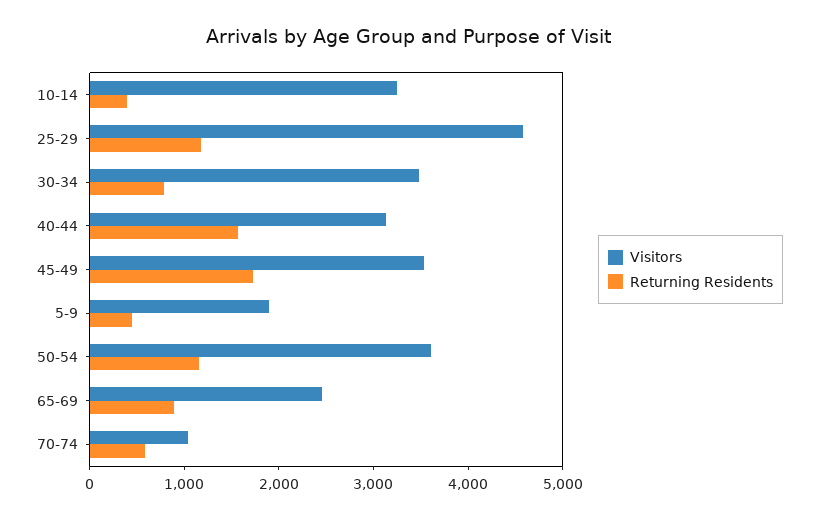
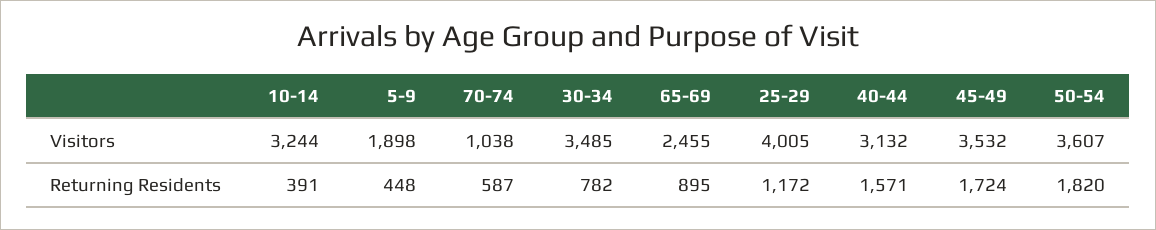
  {
    "Visitors": {
      "10-14": 3244,
-     "25-29": 4600,
+     "25-29": 4005,
      "30-34": 3485,
      "40-44": 3132,
      "45-49": 3532,
      "5-9": 1898,
      "50-54": 3607,
      "65-69": 2455,
      "70-74": 1038
    },
    "Returning Residents": {
      "10-14": 391,
      "25-29": 1172,
      "30-34": 782,
      "40-44": 1571,
      "45-49": 1724,
      "5-9": 448,
-     "50-54": 1200,
+     "50-54": 1820,
      "65-69": 895,
      "70-74": 587
    }
  }

